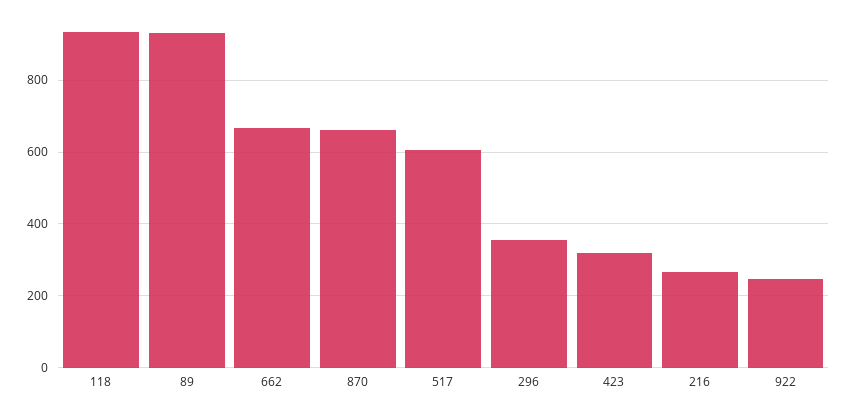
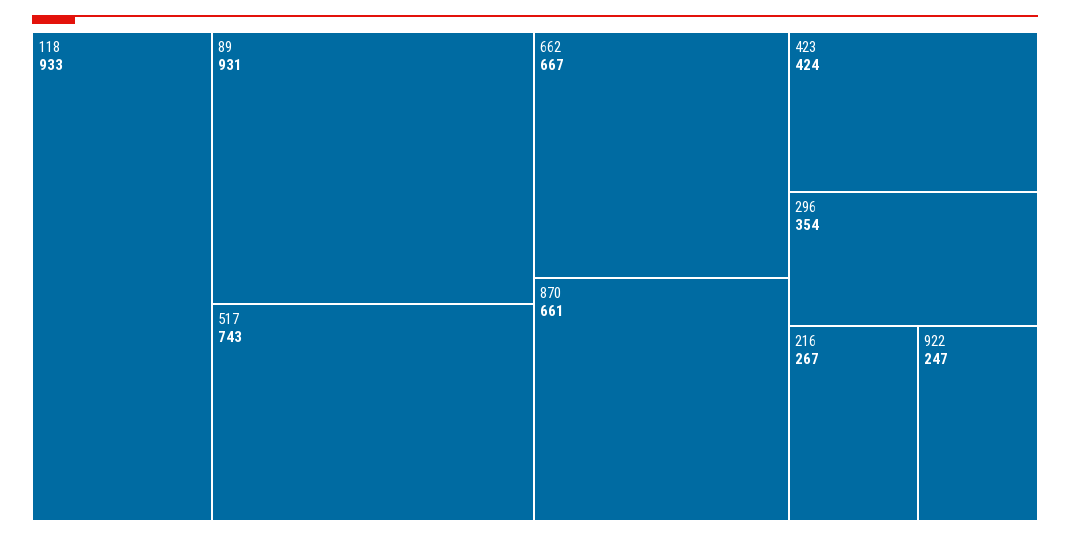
  {
    "118": 933,
    "89": 931,
    "662": 667,
    "870": 661,
-   "517": 600,
+   "517": 743,
    "296": 354,
-   "423": 320,
+   "423": 424,
    "216": 267,
    "922": 247
  }

